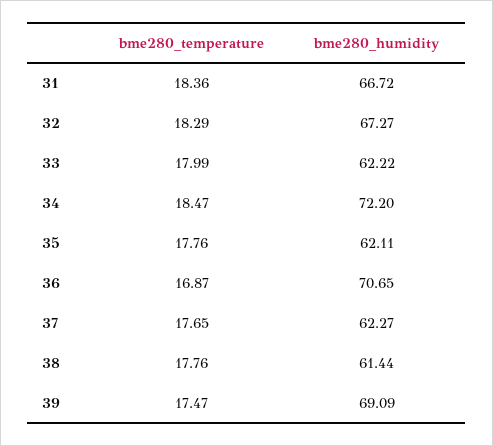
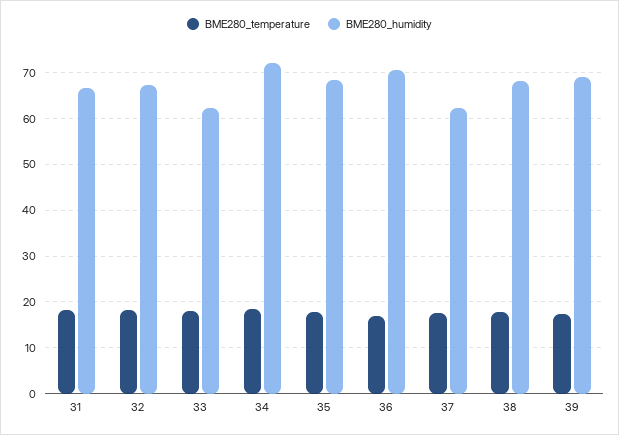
  {
    "bme280_temperature": {
      "31": 18.36,
      "32": 18.29,
      "33": 17.99,
      "34": 18.47,
      "35": 17.76,
      "36": 16.87,
      "37": 17.65,
      "38": 17.76,
      "39": 17.47
    },
    "bme280_humidity": {
      "31": 66.72,
      "32": 67.27,
      "33": 62.22,
      "34": 72.2,
-     "35": 62.11,
+     "35": 68,
      "36": 70.65,
      "37": 62.27,
-     "38": 61.44,
+     "38": 68,
      "39": 69.09
    }
  }

